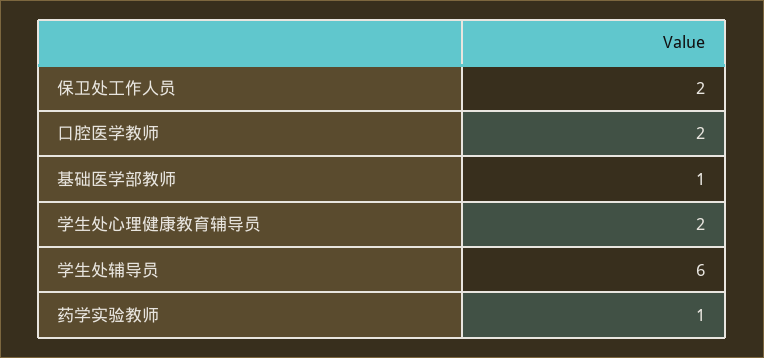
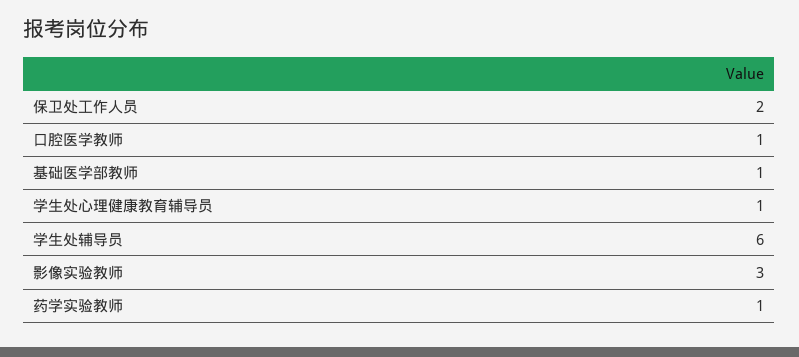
  {
    "保卫处工作人员": 2,
-   "口腔医学教师": 2,
+   "口腔医学教师": 1,
    "基础医学部教师": 1,
-   "学生处心理健康教育辅导员": 2,
+   "学生处心理健康教育辅导员": 1,
    "学生处辅导员": 6,
-   "药学实验教师": 1
+   "药学实验教师": 1,
+   "影像实验教师": 3
  }

